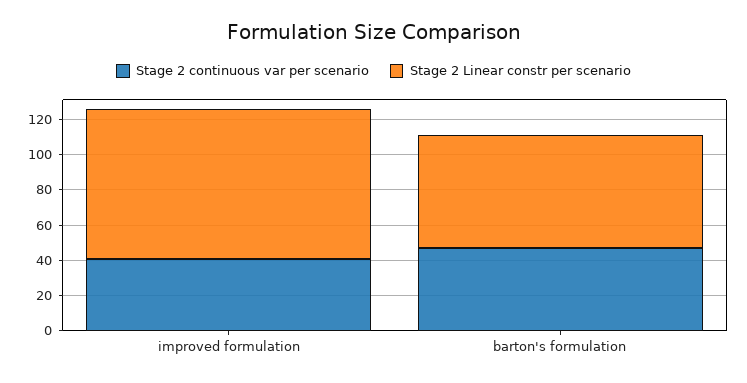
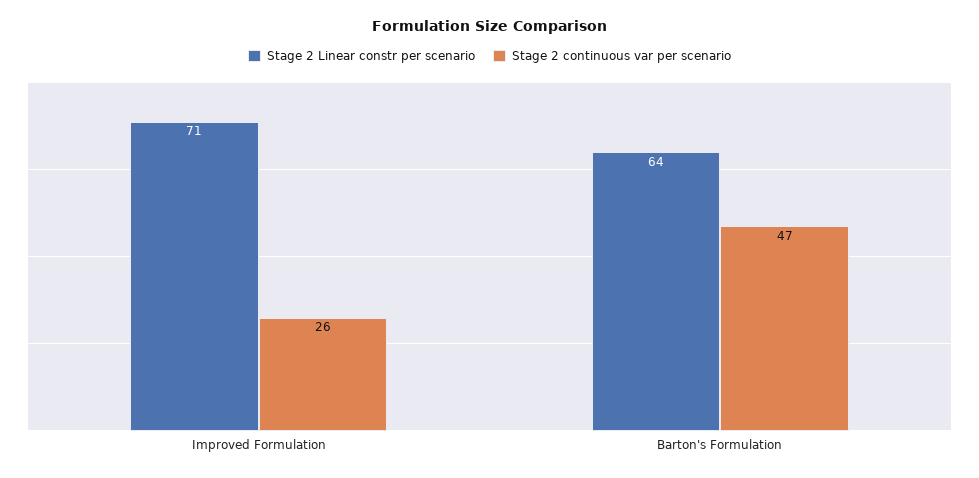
  {
    "Stage 2 continuous var per scenario": {
-     "improved formulation": 40,
+     "improved formulation": 26,
      "barton's formulation": 47
    },
    "Stage 2 Linear constr per scenario": {
-     "improved formulation": 85,
+     "improved formulation": 71,
      "barton's formulation": 64
    }
  }

